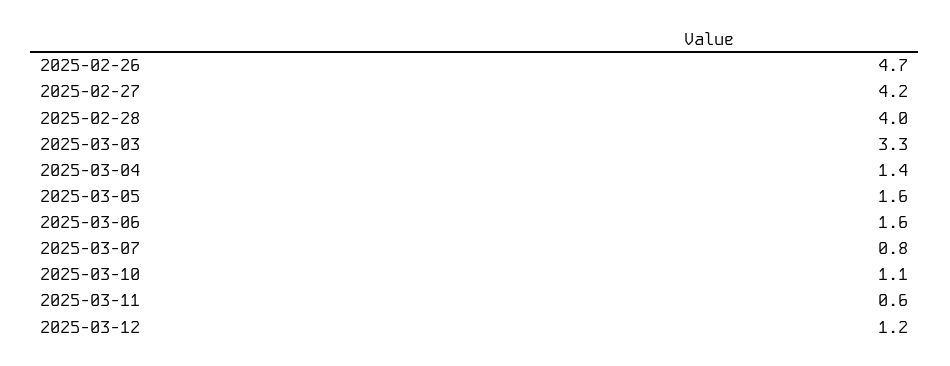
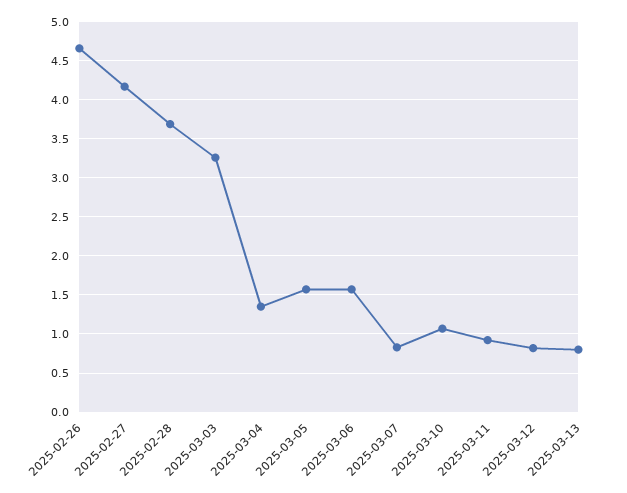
  {
    "2025-02-26": 4.7,
    "2025-02-27": 4.2,
-   "2025-02-28": 4,
+   "2025-02-28": 3.7,
    "2025-03-03": 3.3,
    "2025-03-04": 1.4,
    "2025-03-05": 1.6,
    "2025-03-06": 1.6,
    "2025-03-07": 0.8,
    "2025-03-10": 1.1,
-   "2025-03-11": 0.6,
+   "2025-03-11": 0.9,
-   "2025-03-12": 1.2
+   "2025-03-12": 0.8,
+   "2025-03-13": 0.8
  }

